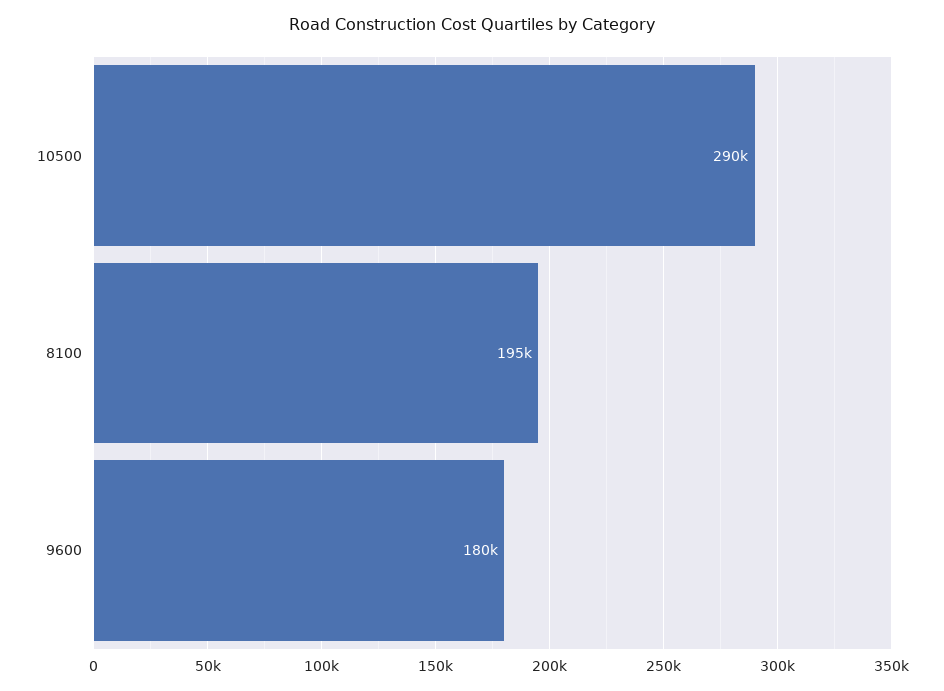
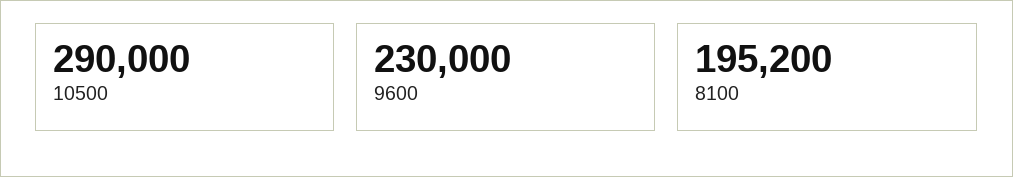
  {
    "10500": 290000,
    "8100": 195200,
-   "9600": 180000
+   "9600": 230000
  }

